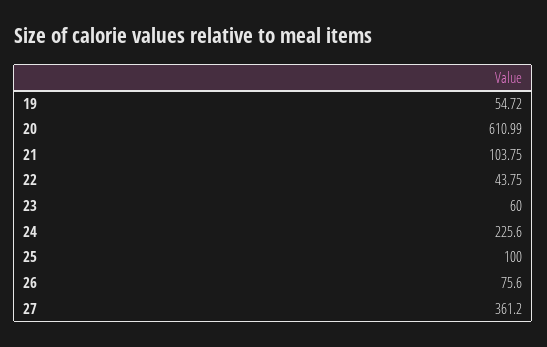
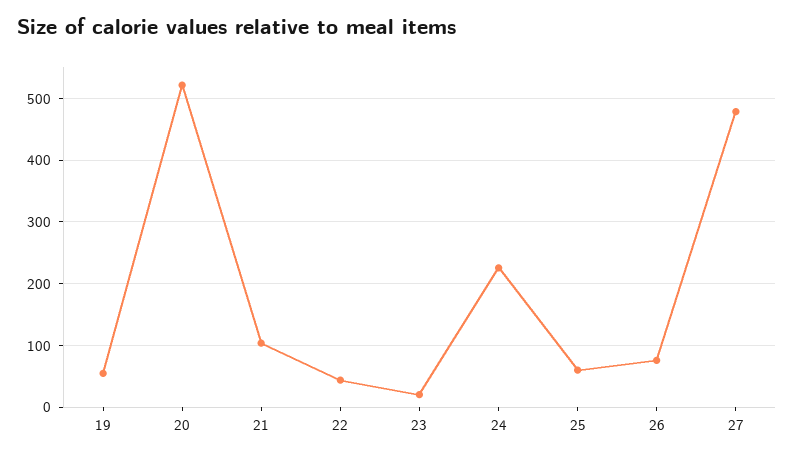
  {
    "19": 54.72,
-   "20": 610.99,
+   "20": 520,
    "21": 103.75,
    "22": 43.75,
-   "23": 60,
+   "23": 20,
    "24": 225.6,
-   "25": 100,
+   "25": 60,
    "26": 75.6,
-   "27": 361.2
+   "27": 480
  }

